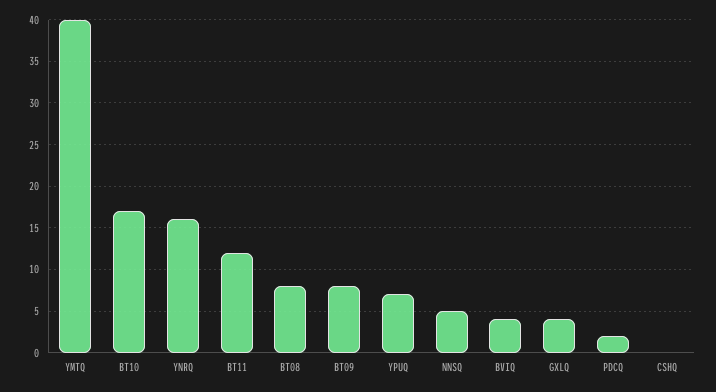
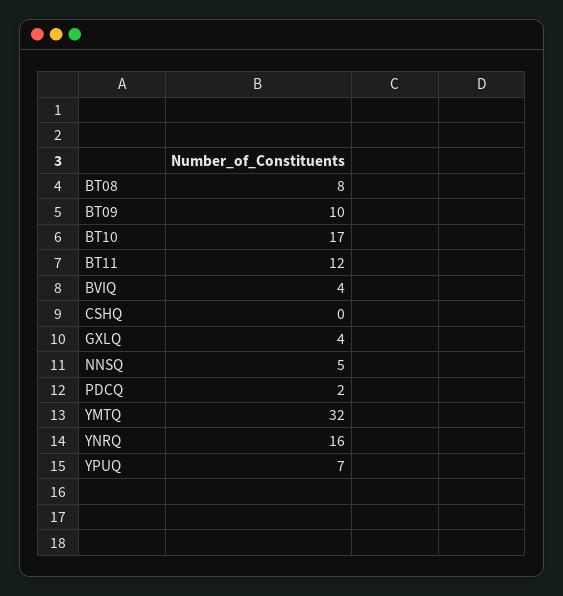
  {
-   "YMTQ": 40,
+   "YMTQ": 32,
    "BT10": 17,
    "YNRQ": 16,
    "BT11": 12,
    "BT08": 8,
-   "BT09": 8,
+   "BT09": 10,
    "YPUQ": 7,
    "NNSQ": 5,
    "BVIQ": 4,
    "GXLQ": 4,
    "PDCQ": 2,
    "CSHQ": 0
  }

